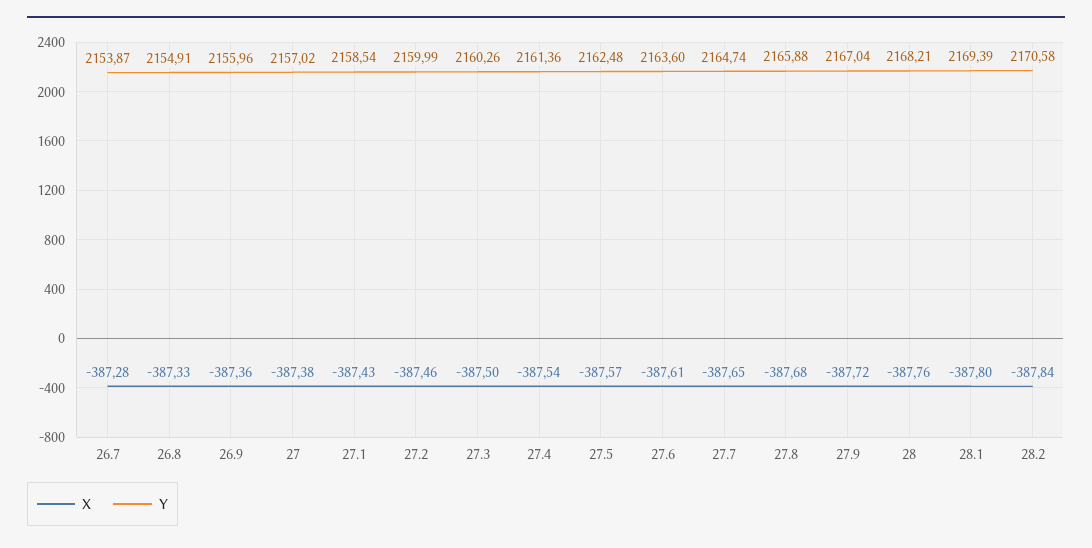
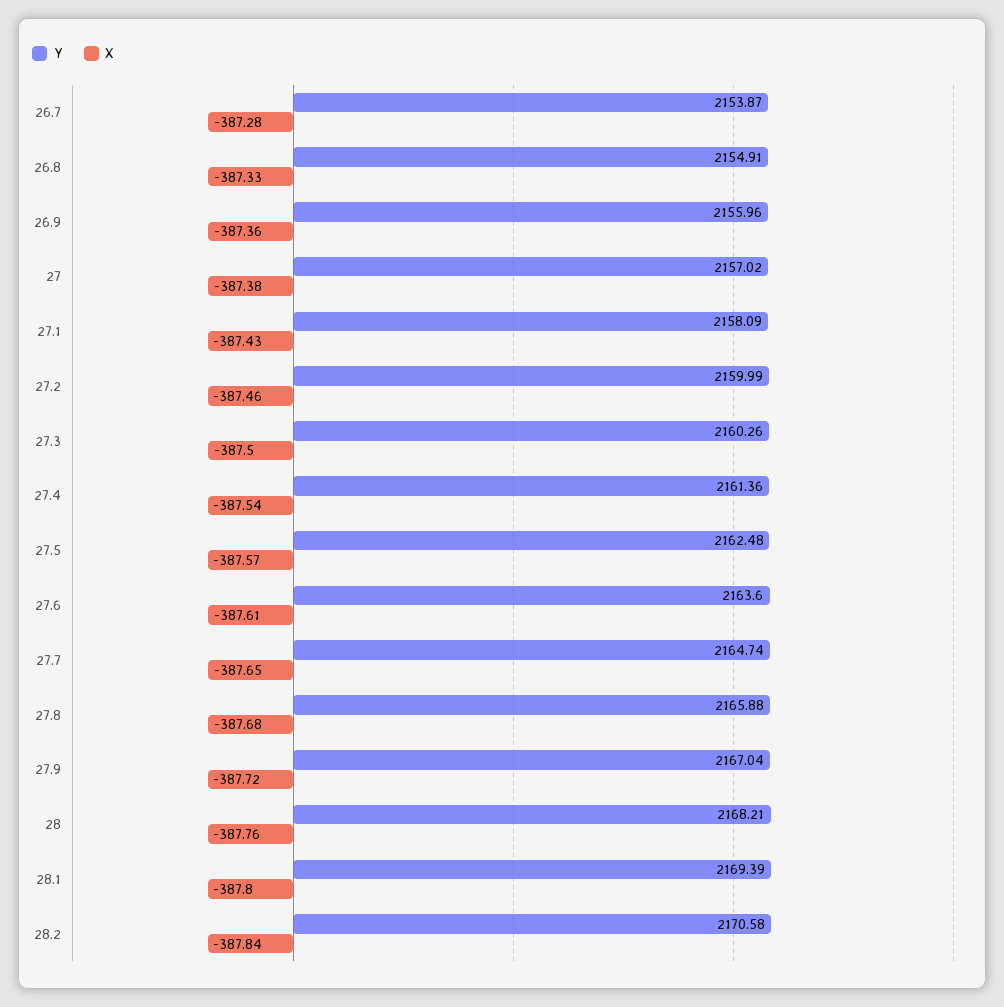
  {
    "X": {
      "26.7": -387.28,
      "26.8": -387.33,
      "26.9": -387.36,
      "27": -387.38,
      "27.1": -387.43,
      "27.2": -387.46,
      "27.3": -387.5,
      "27.4": -387.54,
      "27.5": -387.57,
      "27.6": -387.61,
      "27.7": -387.65,
      "27.8": -387.68,
      "27.9": -387.72,
      "28": -387.76,
      "28.1": -387.8,
      "28.2": -387.84
    },
    "Y": {
      "26.7": 2153.87,
      "26.8": 2154.91,
      "26.9": 2155.96,
      "27": 2157.02,
-     "27.1": 2158.54,
+     "27.1": 2158.09,
      "27.2": 2159.99,
      "27.3": 2160.26,
      "27.4": 2161.36,
      "27.5": 2162.48,
      "27.6": 2163.6,
      "27.7": 2164.74,
      "27.8": 2165.88,
      "27.9": 2167.04,
      "28": 2168.21,
      "28.1": 2169.39,
      "28.2": 2170.58
    }
  }

